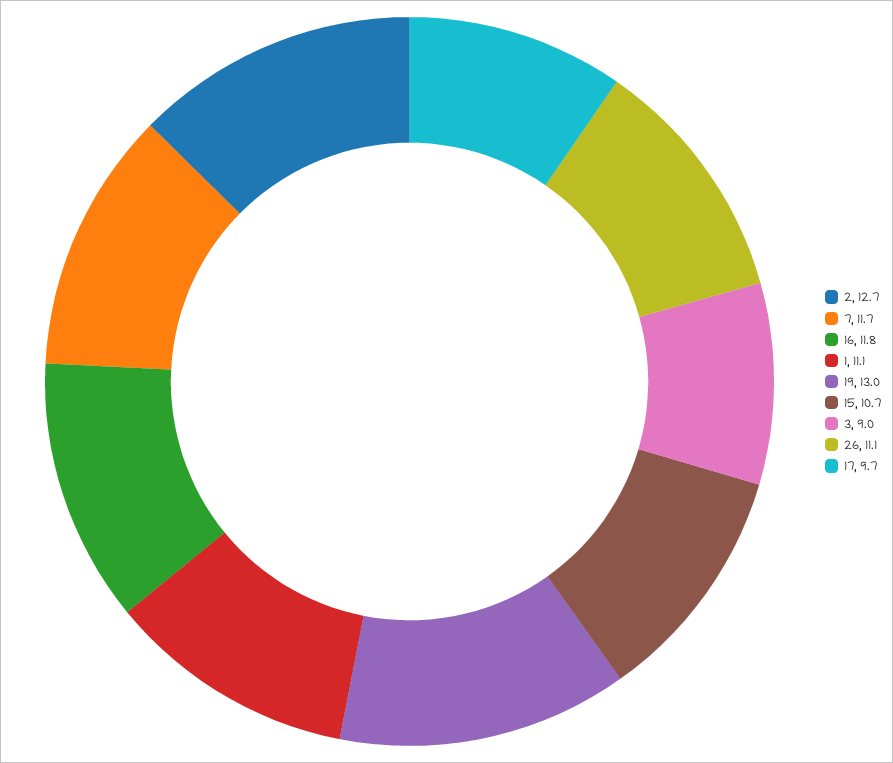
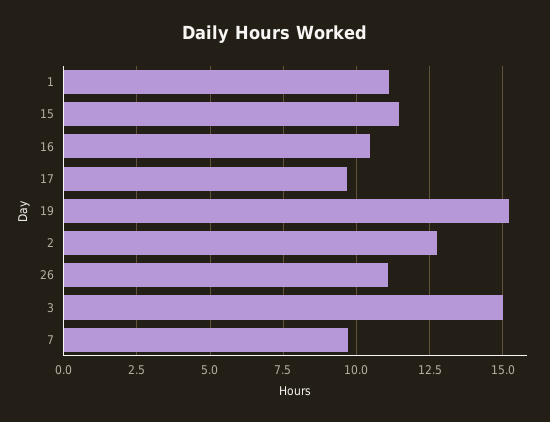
  {
    "2": 12.7,
-   "7": 11.7,
+   "7": 9.75,
-   "16": 11.8,
+   "16": 10.5,
    "1": 11.1,
-   "19": 13,
+   "19": 15.25,
-   "15": 10.7,
+   "15": 11.5,
-   "3": 9,
+   "3": 15,
    "26": 11.1,
    "17": 9.7
  }

